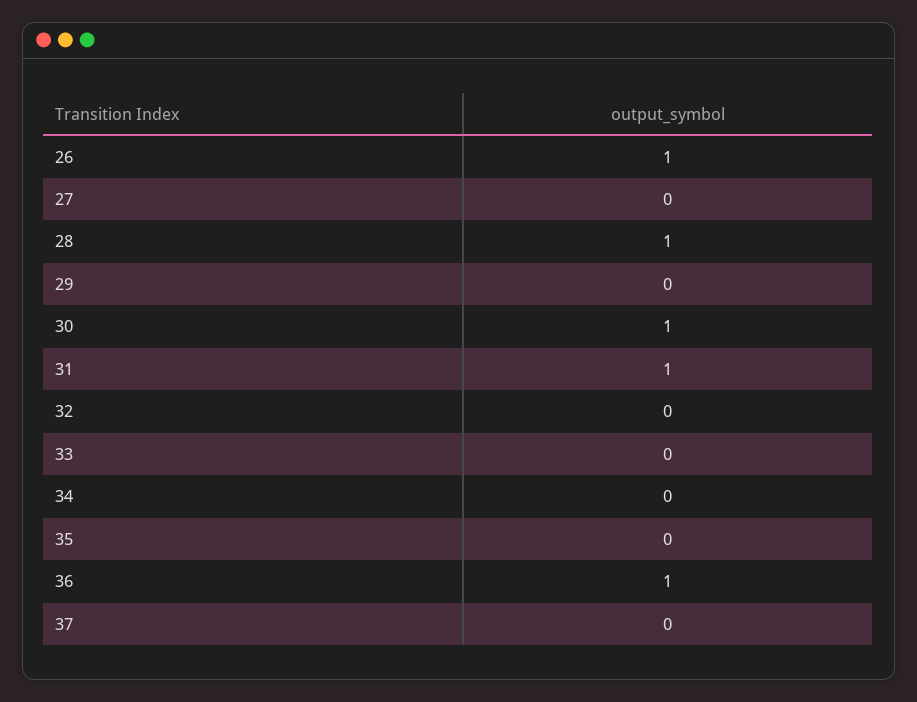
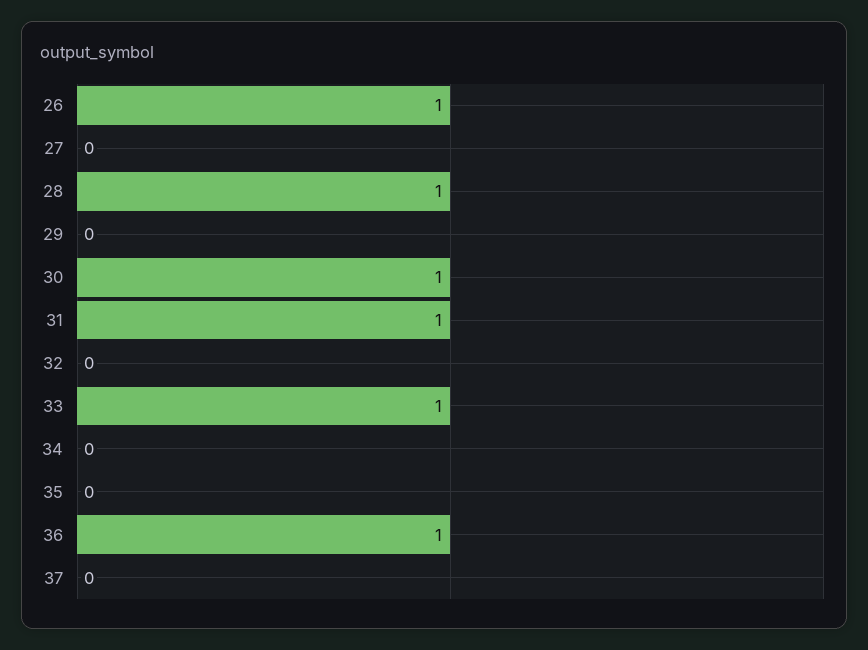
  {
    "26": 1,
    "27": 0,
    "28": 1,
    "29": 0,
    "30": 1,
    "31": 1,
    "32": 0,
-   "33": 0,
+   "33": 1,
    "34": 0,
    "35": 0,
    "36": 1,
    "37": 0
  }

